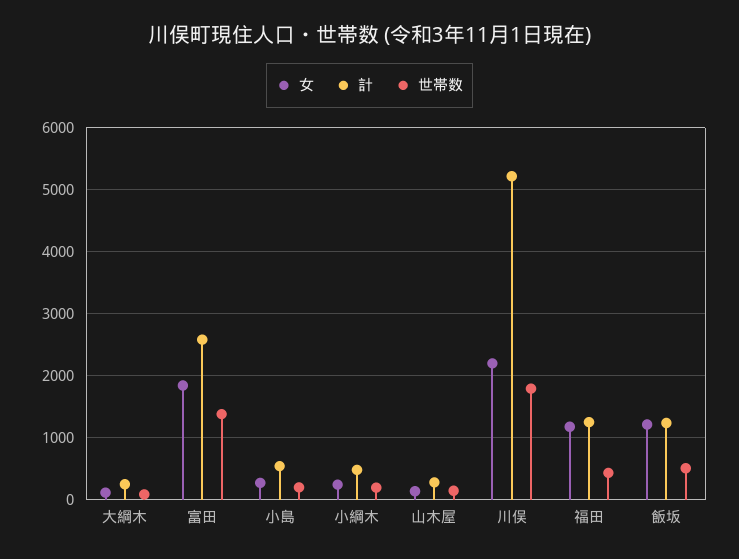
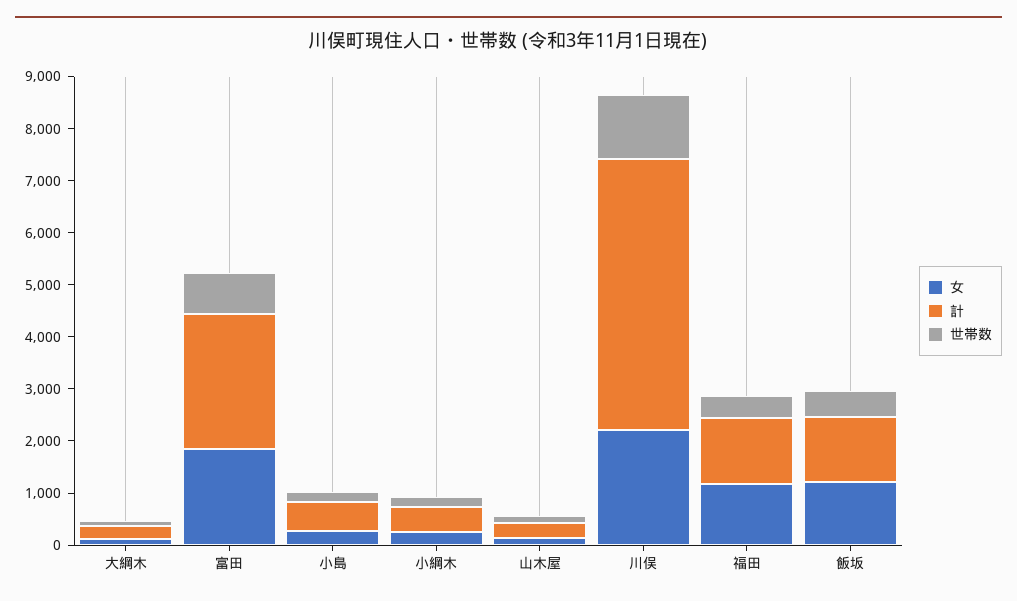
  {
    "女": {
      "大綱木": 100,
      "富田": 1800,
      "小島": 300,
      "小綱木": 200,
      "山木屋": 100,
      "川俣": 2200,
      "福田": 1200,
      "飯坂": 1200
    },
    "計": {
      "大綱木": 300,
      "富田": 2600,
      "小島": 500,
      "小綱木": 500,
      "山木屋": 300,
      "川俣": 5200,
      "福田": 1300,
      "飯坂": 1200
    },
    "世帯数": {
      "大綱木": 100,
-     "富田": 1400,
+     "富田": 800,
      "小島": 200,
      "小綱木": 200,
      "山木屋": 100,
-     "川俣": 1800,
+     "川俣": 1200,
      "福田": 400,
      "飯坂": 500
    }
  }

